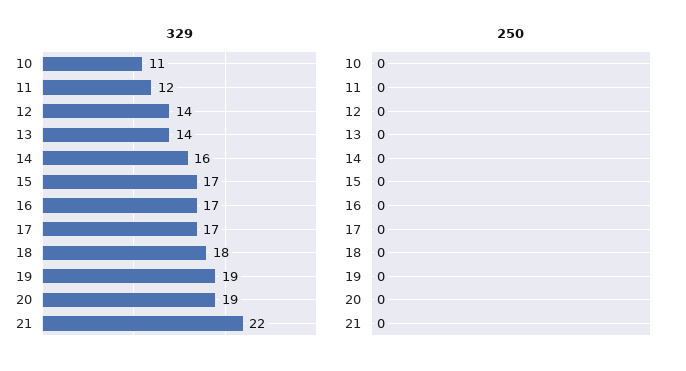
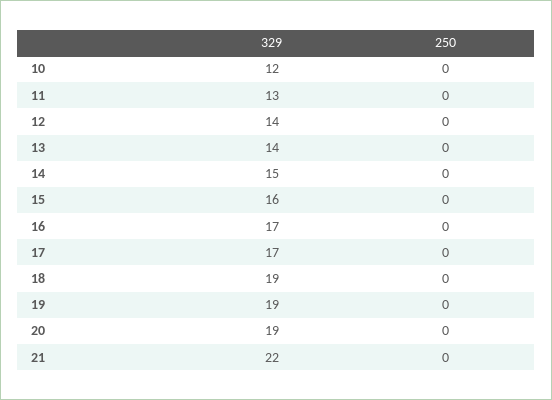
  {
    "329": {
-     "10": 11,
+     "10": 12,
-     "11": 12,
+     "11": 13,
      "12": 14,
      "13": 14,
-     "14": 16,
+     "14": 15,
-     "15": 17,
+     "15": 16,
      "16": 17,
      "17": 17,
-     "18": 18,
+     "18": 19,
      "19": 19,
      "20": 19,
      "21": 22
    },
    "250": {
      "10": 0,
      "11": 0,
      "12": 0,
      "13": 0,
      "14": 0,
      "15": 0,
      "16": 0,
      "17": 0,
      "18": 0,
      "19": 0,
      "20": 0,
      "21": 0
    }
  }

